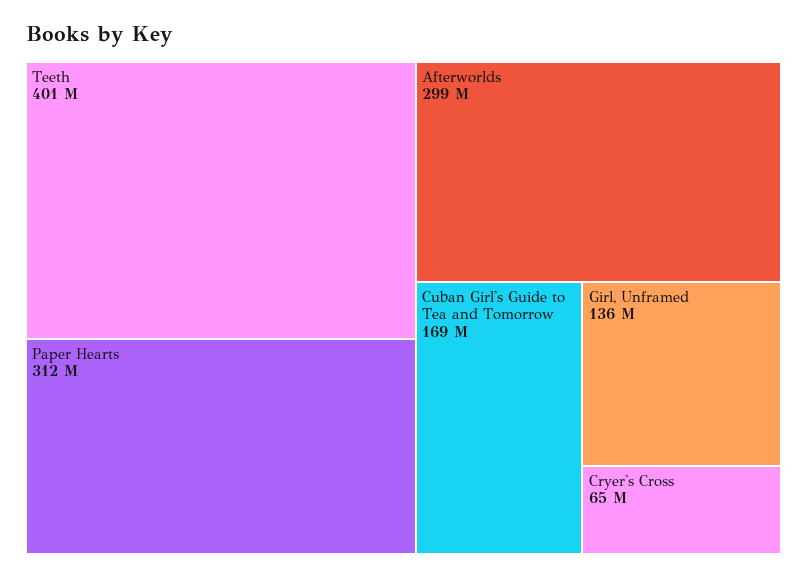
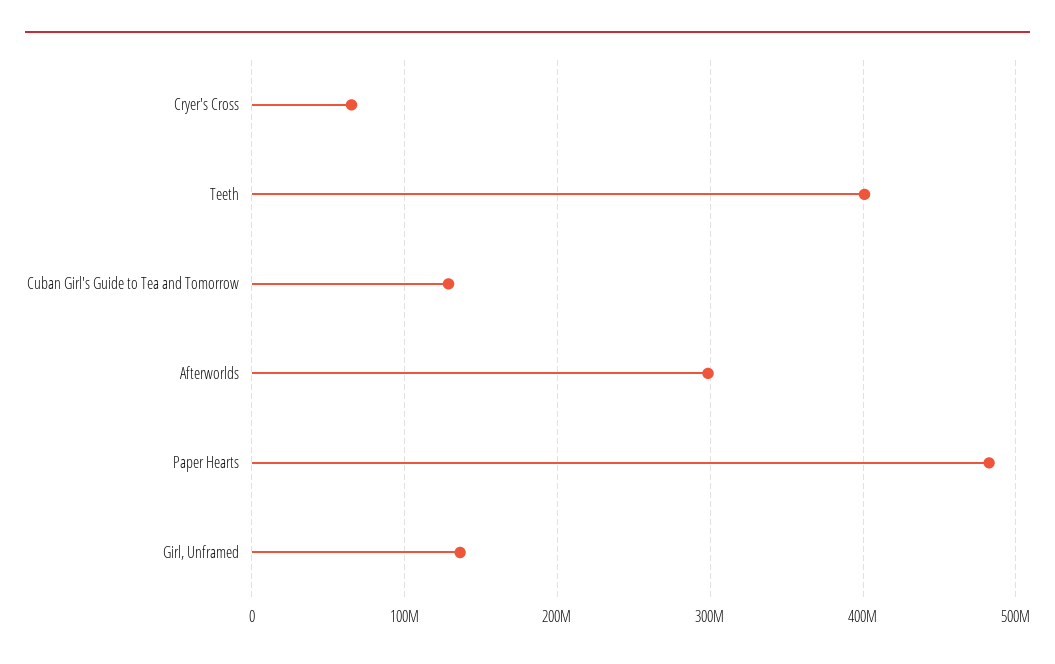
  {
    "Teeth": 401000000,
-   "Paper Hearts": 312000000,
+   "Paper Hearts": 480000000,
    "Afterworlds": 299000000,
-   "Cuban Girl's Guide to Tea and Tomorrow": 169000000,
+   "Cuban Girl's Guide to Tea and Tomorrow": 130000000,
    "Girl, Unframed": 136000000,
    "Cryer's Cross": 65000000
  }

